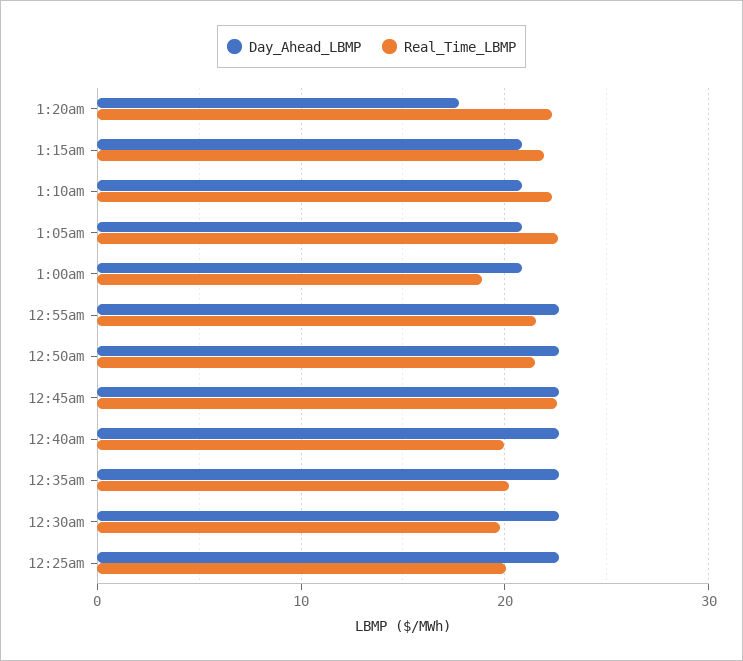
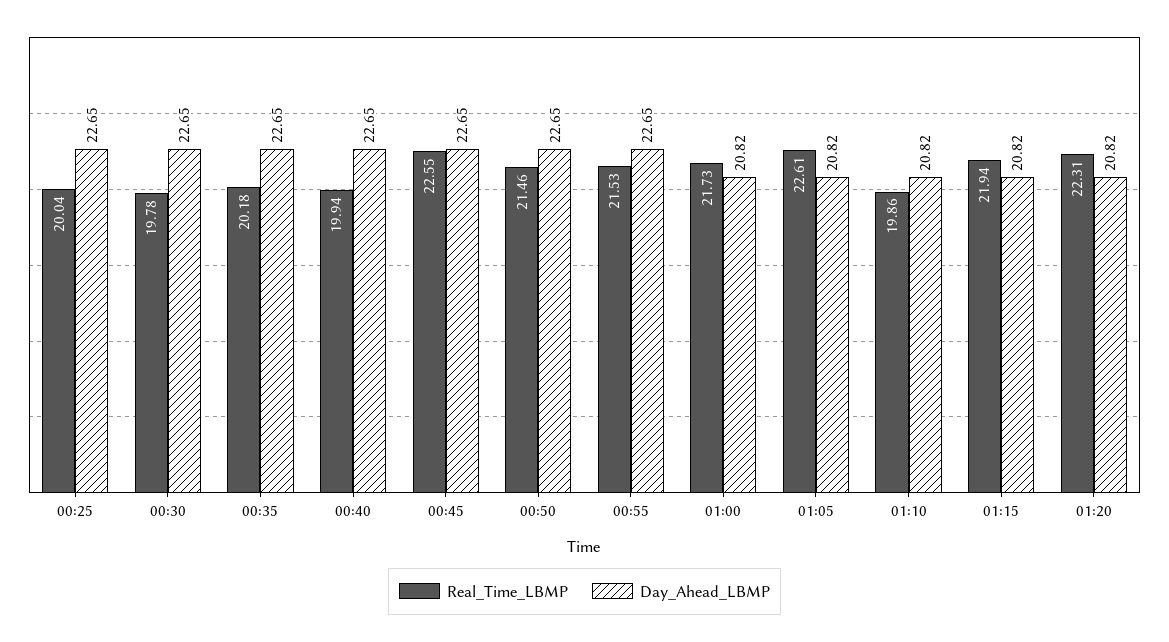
  {
    "Day_Ahead_LBMP": {
-     "1:20am": 18,
+     "1:20am": 20.82,
      "1:15am": 20.82,
      "1:10am": 20.82,
      "1:05am": 20.82,
      "1:00am": 20.82,
      "12:55am": 22.65,
      "12:50am": 22.65,
      "12:45am": 22.65,
      "12:40am": 22.65,
      "12:35am": 22.65,
      "12:30am": 22.65,
      "12:25am": 22.65
    },
    "Real_Time_LBMP": {
      "1:20am": 22.31,
      "1:15am": 21.94,
-     "1:10am": 22,
+     "1:10am": 19.86,
      "1:05am": 22.61,
-     "1:00am": 19,
+     "1:00am": 21.73,
      "12:55am": 21.53,
      "12:50am": 21.46,
      "12:45am": 22.55,
      "12:40am": 19.94,
      "12:35am": 20.18,
      "12:30am": 19.78,
      "12:25am": 20.04
    }
  }

